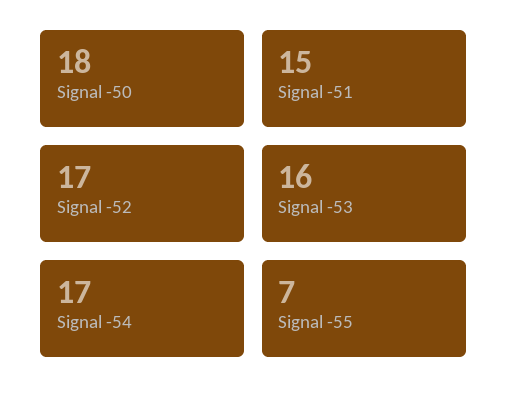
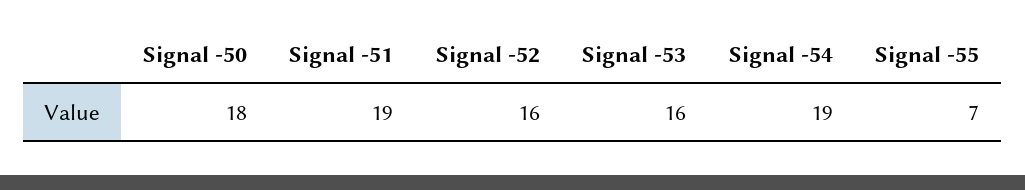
  {
    "Signal -50": 18,
-   "Signal -51": 15,
+   "Signal -51": 19,
-   "Signal -52": 17,
+   "Signal -52": 16,
    "Signal -53": 16,
-   "Signal -54": 17,
+   "Signal -54": 19,
    "Signal -55": 7
  }

